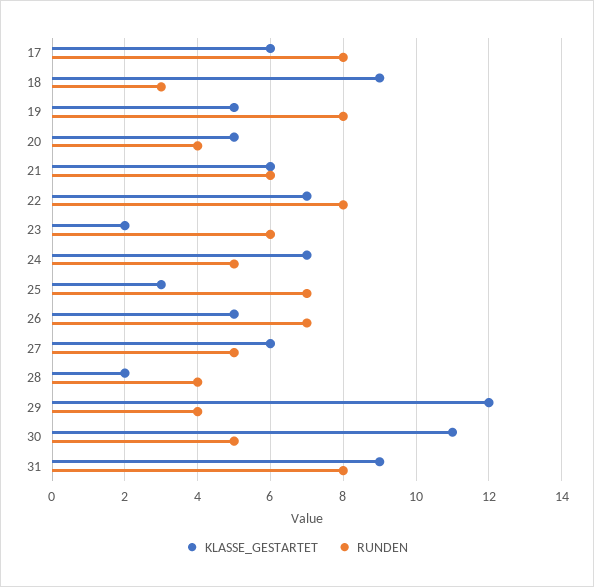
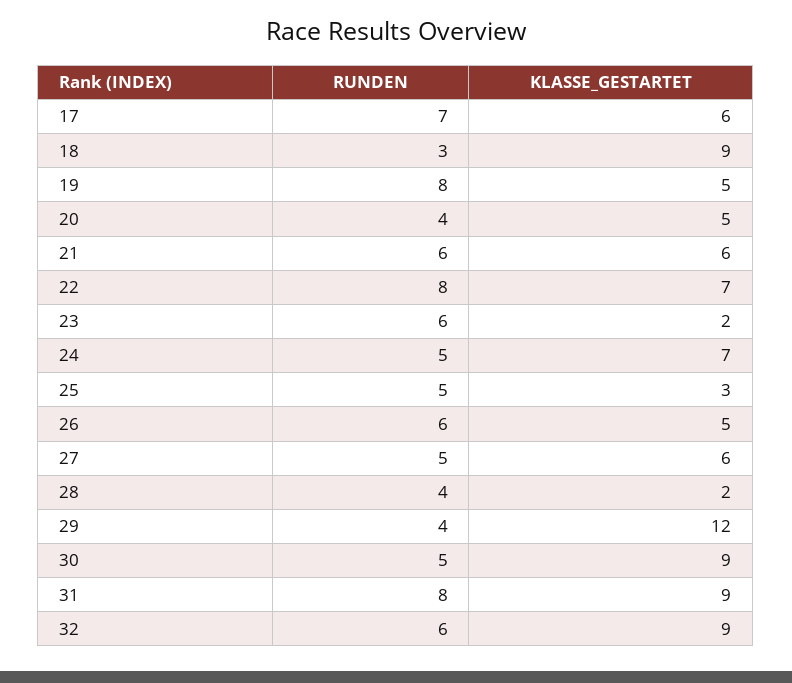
  {
    "KLASSE_GESTARTET": {
      "17": 6,
      "18": 9,
      "19": 5,
      "20": 5,
      "21": 6,
      "22": 7,
      "23": 2,
      "24": 7,
      "25": 3,
      "26": 5,
      "27": 6,
      "28": 2,
      "29": 12,
-     "30": 11,
+     "30": 9,
-     "31": 9
+     "31": 9,
+     "32": 9
    },
    "RUNDEN": {
-     "17": 8,
+     "17": 7,
      "18": 3,
      "19": 8,
      "20": 4,
      "21": 6,
      "22": 8,
      "23": 6,
      "24": 5,
-     "25": 7,
+     "25": 5,
-     "26": 7,
+     "26": 6,
      "27": 5,
      "28": 4,
      "29": 4,
      "30": 5,
-     "31": 8
+     "31": 8,
+     "32": 6
    }
  }

